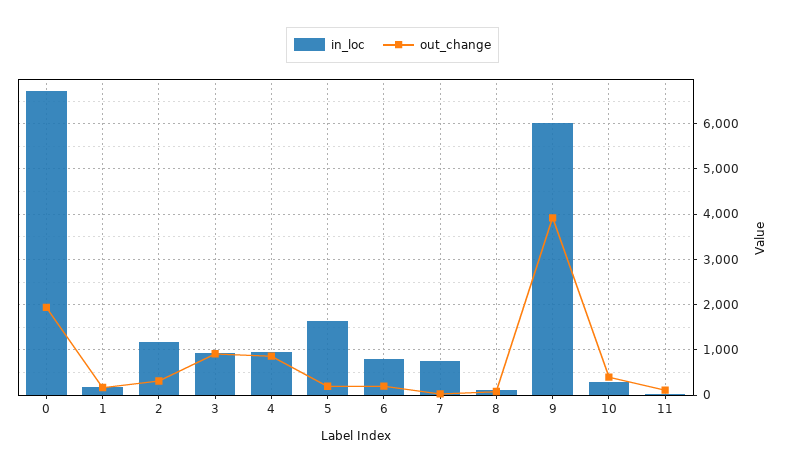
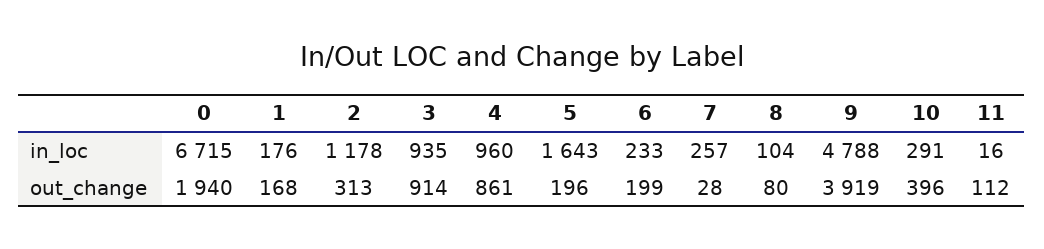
  {
    "in_loc": {
      "0": 6715,
      "1": 176,
      "2": 1178,
      "3": 935,
      "4": 960,
      "5": 1643,
-     "6": 800,
+     "6": 233,
-     "7": 800,
+     "7": 257,
      "8": 104,
-     "9": 6000,
+     "9": 4788,
      "10": 291,
      "11": 16
    },
    "out_change": {
      "0": 1940,
      "1": 168,
      "2": 313,
      "3": 914,
      "4": 861,
      "5": 196,
      "6": 199,
      "7": 28,
      "8": 80,
      "9": 3919,
      "10": 396,
      "11": 112
    }
  }

